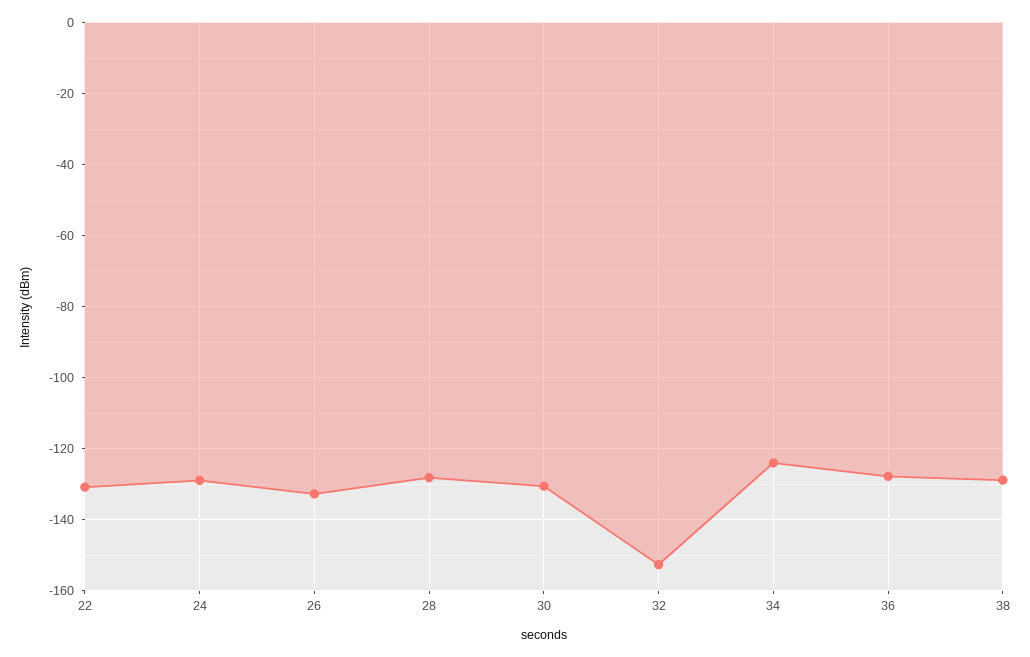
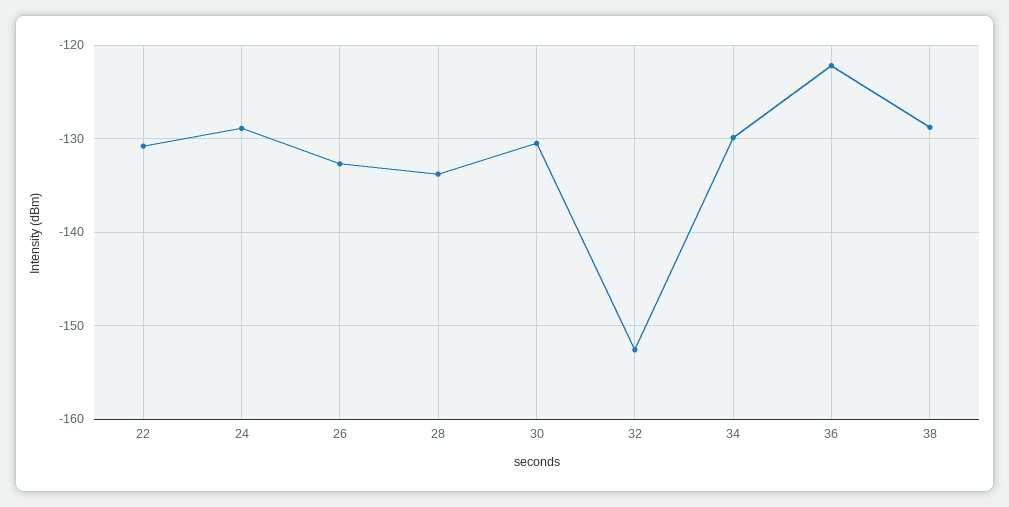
  {
    "22": -131,
    "24": -129,
    "26": -133,
-   "28": -128,
+   "28": -134,
    "30": -131,
    "32": -153,
-   "34": -124,
+   "34": -130,
-   "36": -128,
+   "36": -122,
    "38": -129
  }

